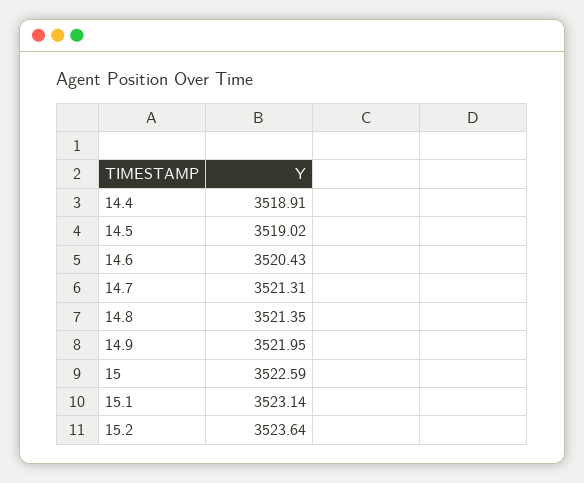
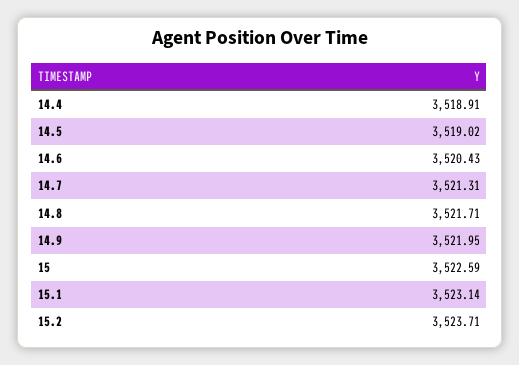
  {
    "14.4": 3518.91,
    "14.5": 3519.02,
    "14.6": 3520.43,
    "14.7": 3521.31,
-   "14.8": 3521.35,
+   "14.8": 3521.71,
    "14.9": 3521.95,
    "15": 3522.59,
    "15.1": 3523.14,
-   "15.2": 3523.64
+   "15.2": 3523.71
  }

